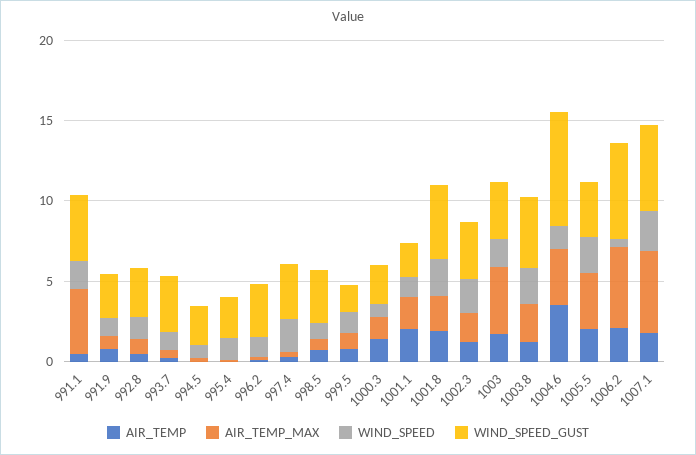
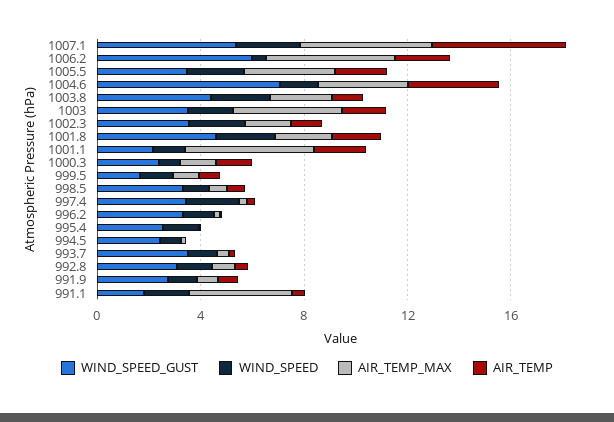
  {
    "AIR_TEMP": {
      "991.1": 1,
      "991.9": 1,
      "992.8": 1,
      "993.7": 0,
      "994.5": 0,
      "995.4": 0,
      "996.2": 0,
      "997.4": 0,
      "998.5": 1,
      "999.5": 1,
      "1000.3": 1,
      "1001.1": 2,
      "1001.8": 2,
      "1002.3": 1,
      "1003": 2,
      "1003.8": 1,
      "1004.6": 4,
      "1005.5": 2,
      "1006.2": 2,
-     "1007.1": 2
+     "1007.1": 5
    },
    "AIR_TEMP_MAX": {
      "991.1": 4,
      "991.9": 1,
      "992.8": 1,
      "993.7": 1,
      "994.5": 0,
      "995.4": 0,
      "996.2": 0,
      "997.4": 0,
      "998.5": 1,
      "999.5": 1,
      "1000.3": 1,
-     "1001.1": 2,
+     "1001.1": 5,
      "1001.8": 2,
      "1002.3": 2,
      "1003": 4,
      "1003.8": 2,
      "1004.6": 4,
      "1005.5": 4,
      "1006.2": 5,
      "1007.1": 5
    },
    "WIND_SPEED": {
      "991.1": 2,
      "991.9": 1,
      "992.8": 1,
      "993.7": 1,
      "994.5": 1,
      "995.4": 1,
      "996.2": 1,
      "997.4": 2,
      "998.5": 1,
      "999.5": 1,
      "1000.3": 1,
      "1001.1": 1,
      "1001.8": 2,
      "1002.3": 2,
      "1003": 2,
      "1003.8": 2,
      "1004.6": 1,
      "1005.5": 2,
      "1006.2": 1,
      "1007.1": 2
    },
    "WIND_SPEED_GUST": {
-     "991.1": 4,
+     "991.1": 2,
      "991.9": 3,
      "992.8": 3,
      "993.7": 4,
      "994.5": 2,
      "995.4": 3,
      "996.2": 3,
      "997.4": 3,
      "998.5": 3,
      "999.5": 2,
      "1000.3": 2,
      "1001.1": 2,
      "1001.8": 5,
      "1002.3": 4,
      "1003": 4,
      "1003.8": 4,
      "1004.6": 7,
      "1005.5": 3,
      "1006.2": 6,
      "1007.1": 5
    }
  }

